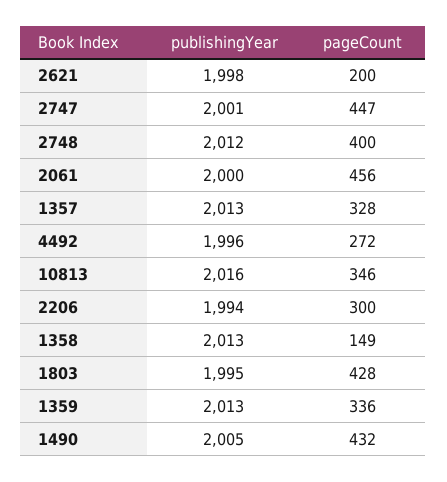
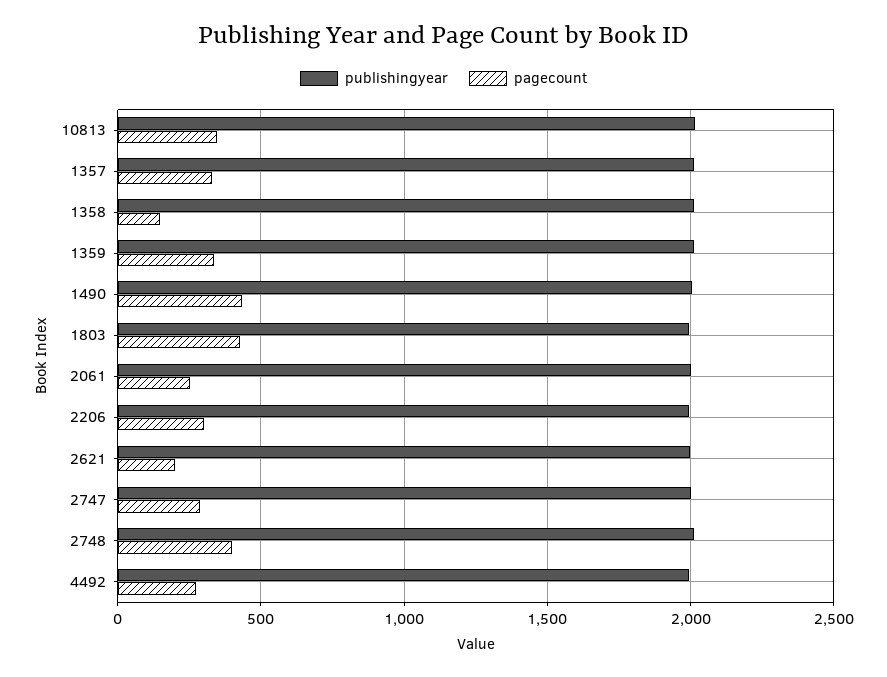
  {
    "publishingYear": {
      "2621": 1998,
      "2747": 2001,
      "2748": 2012,
      "2061": 2000,
      "1357": 2013,
      "4492": 1996,
      "10813": 2016,
      "2206": 1994,
      "1358": 2013,
      "1803": 1995,
      "1359": 2013,
      "1490": 2005
    },
    "pageCount": {
      "2621": 200,
-     "2747": 447,
+     "2747": 300,
      "2748": 400,
-     "2061": 456,
+     "2061": 250,
      "1357": 328,
      "4492": 272,
      "10813": 346,
      "2206": 300,
      "1358": 149,
      "1803": 428,
      "1359": 336,
      "1490": 432
    }
  }

